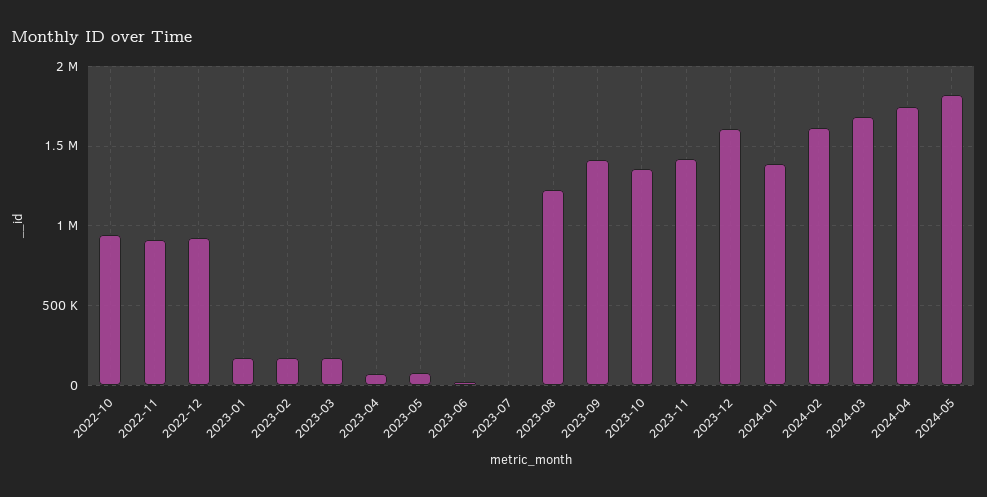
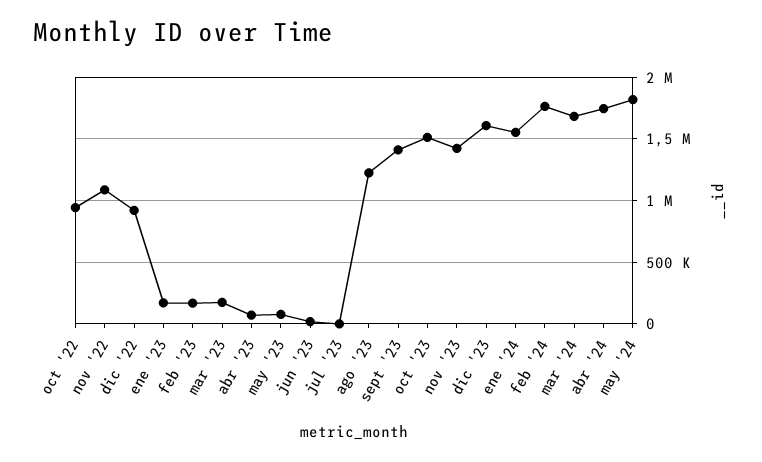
  {
    "2022-10": 950000,
-   "2022-11": 900000,
+   "2022-11": 1100000,
    "2022-12": 900000,
    "2023-01": 150000,
    "2023-02": 150000,
    "2023-03": 150000,
    "2023-04": 50000,
    "2023-05": 100000,
    "2023-06": 0,
    "2023-07": 0,
    "2023-08": 1250000,
    "2023-09": 1400000,
-   "2023-10": 1350000,
+   "2023-10": 1500000,
    "2023-11": 1400000,
    "2023-12": 1600000,
-   "2024-01": 1400000,
+   "2024-01": 1550000,
-   "2024-02": 1600000,
+   "2024-02": 1750000,
    "2024-03": 1700000,
    "2024-04": 1750000,
    "2024-05": 1800000
  }

